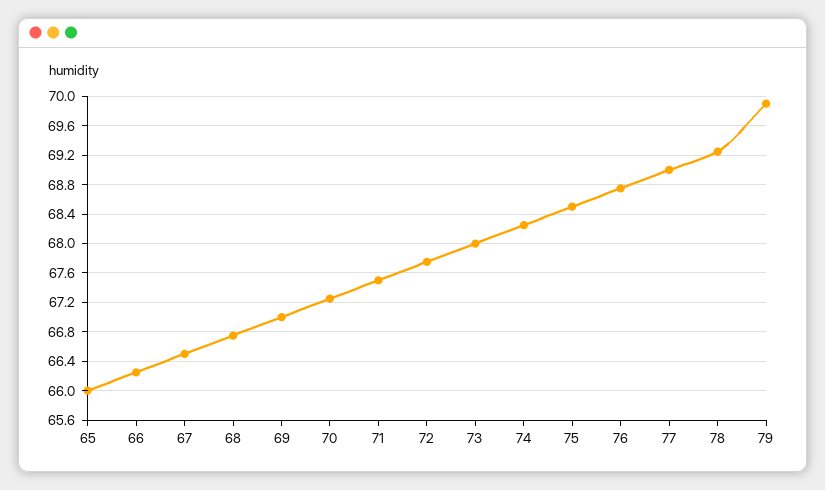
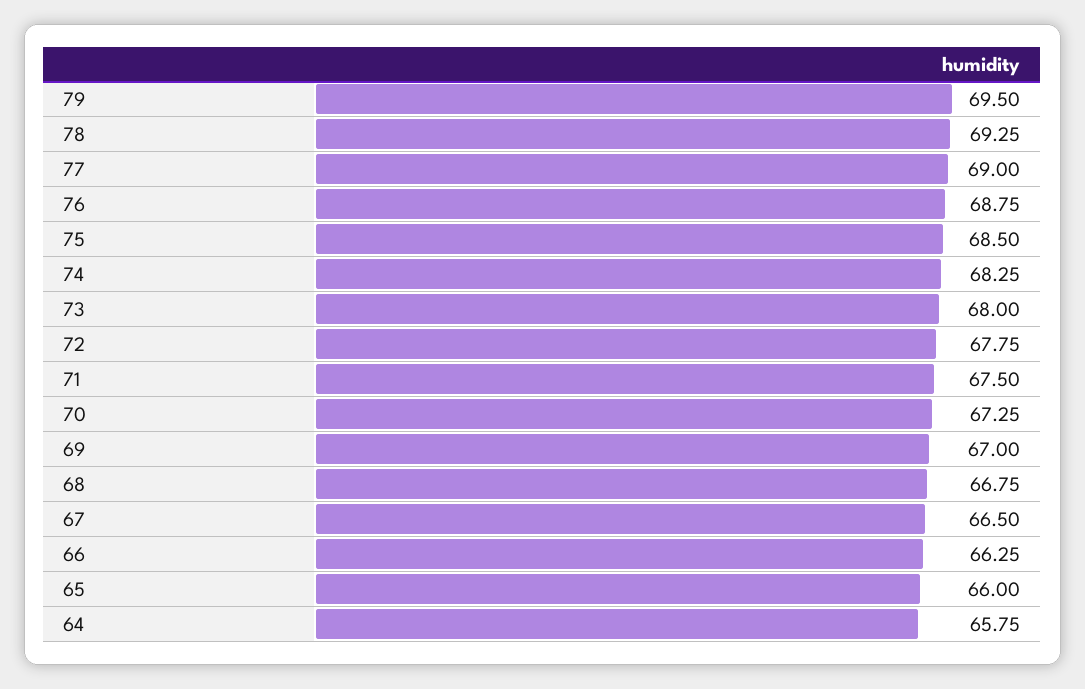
  {
    "65": 66,
    "66": 66.25,
    "67": 66.5,
    "68": 66.75,
    "69": 67,
    "70": 67.25,
    "71": 67.5,
    "72": 67.75,
    "73": 68,
    "74": 68.25,
    "75": 68.5,
    "76": 68.75,
    "77": 69,
    "78": 69.25,
-   "79": 69.9
+   "79": 69.5,
+   "64": 65.75
  }

